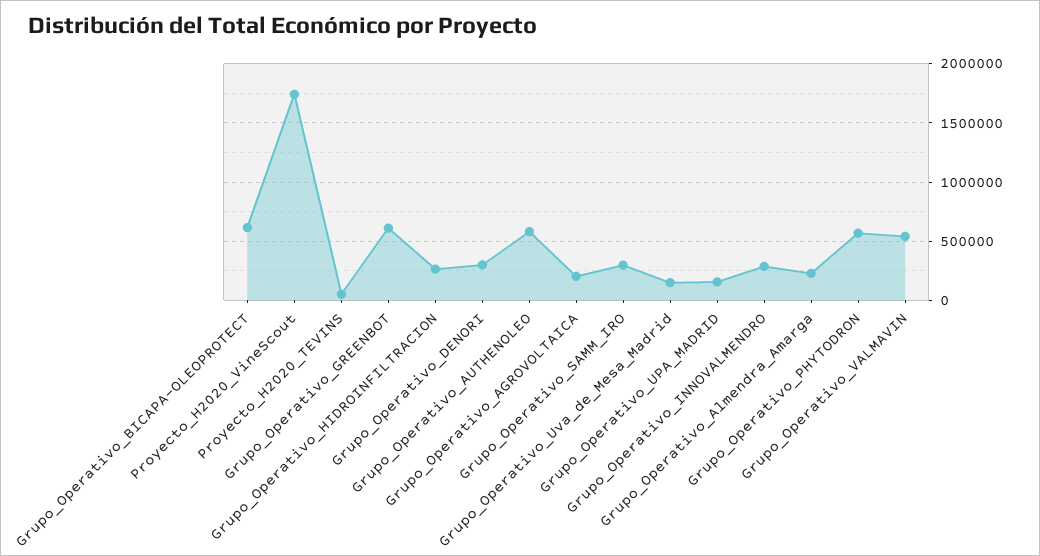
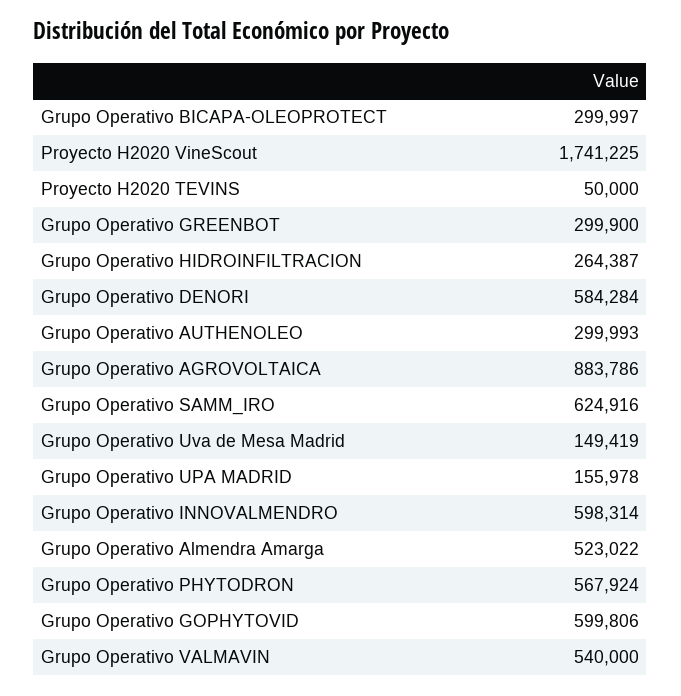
  {
-   "Grupo_Operativo_BICAPA-OLEOPROTECT": 600000,
+   "Grupo_Operativo_BICAPA-OLEOPROTECT": 299997,
    "Proyecto_H2020_VineScout": 1741225,
    "Proyecto_H2020_TEVINS": 50000,
-   "Grupo_Operativo_GREENBOT": 600000,
+   "Grupo_Operativo_GREENBOT": 299900,
    "Grupo_Operativo_HIDROINFILTRACION": 264387,
-   "Grupo_Operativo_DENORI": 300000,
+   "Grupo_Operativo_DENORI": 584284,
-   "Grupo_Operativo_AUTHENOLEO": 600000,
+   "Grupo_Operativo_AUTHENOLEO": 299993,
-   "Grupo_Operativo_AGROVOLTAICA": 200000,
+   "Grupo_Operativo_AGROVOLTAICA": 883786,
-   "Grupo_Operativo_SAMM_IRO": 300000,
+   "Grupo_Operativo_SAMM_IRO": 624916,
    "Grupo_Operativo_Uva_de_Mesa_Madrid": 149419,
    "Grupo_Operativo_UPA_MADRID": 155978,
-   "Grupo_Operativo_INNOVALMENDRO": 300000,
+   "Grupo_Operativo_INNOVALMENDRO": 598314,
-   "Grupo_Operativo_Almendra_Amarga": 200000,
+   "Grupo_Operativo_Almendra_Amarga": 523022,
    "Grupo_Operativo_PHYTODRON": 567924,
-   "Grupo_Operativo_VALMAVIN": 540000
+   "Grupo_Operativo_VALMAVIN": 540000,
+   "Grupo Operativo GOPHYTOVID": 599806
  }

